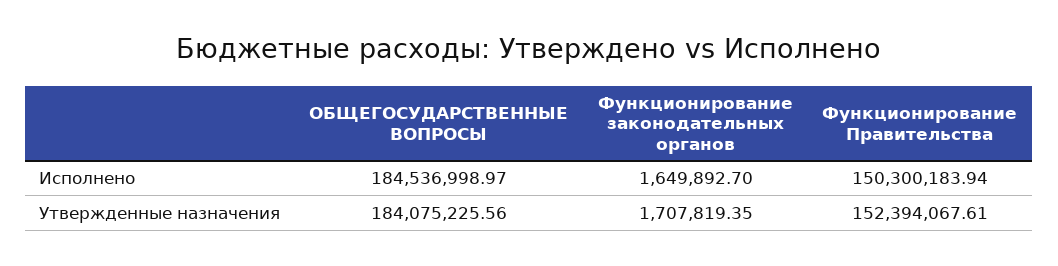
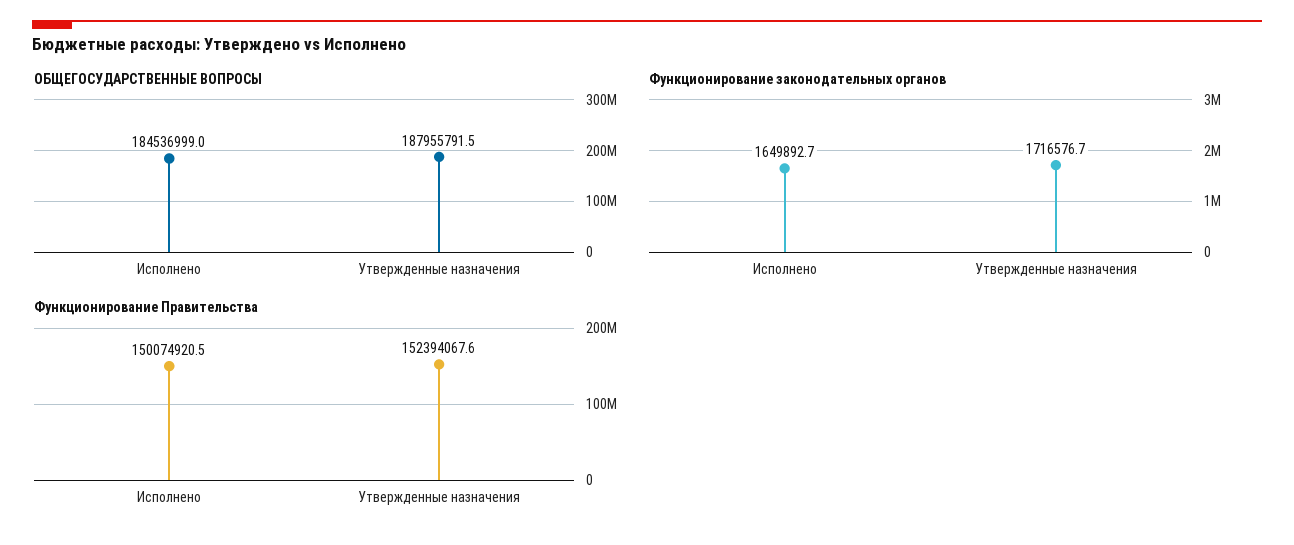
  {
    "ОБЩЕГОСУДАРСТВЕННЫЕ ВОПРОСЫ": {
      "Исполнено": 184536998.97,
-     "Утвержденные назначения": 184075225.56
+     "Утвержденные назначения": 187955791.5
    },
    "Функционирование законодательных органов": {
      "Исполнено": 1649892.7,
-     "Утвержденные назначения": 1707819.35
+     "Утвержденные назначения": 1716576.7
    },
    "Функционирование Правительства": {
-     "Исполнено": 150300183.94,
+     "Исполнено": 150074920.5,
      "Утвержденные назначения": 152394067.61
    }
  }

